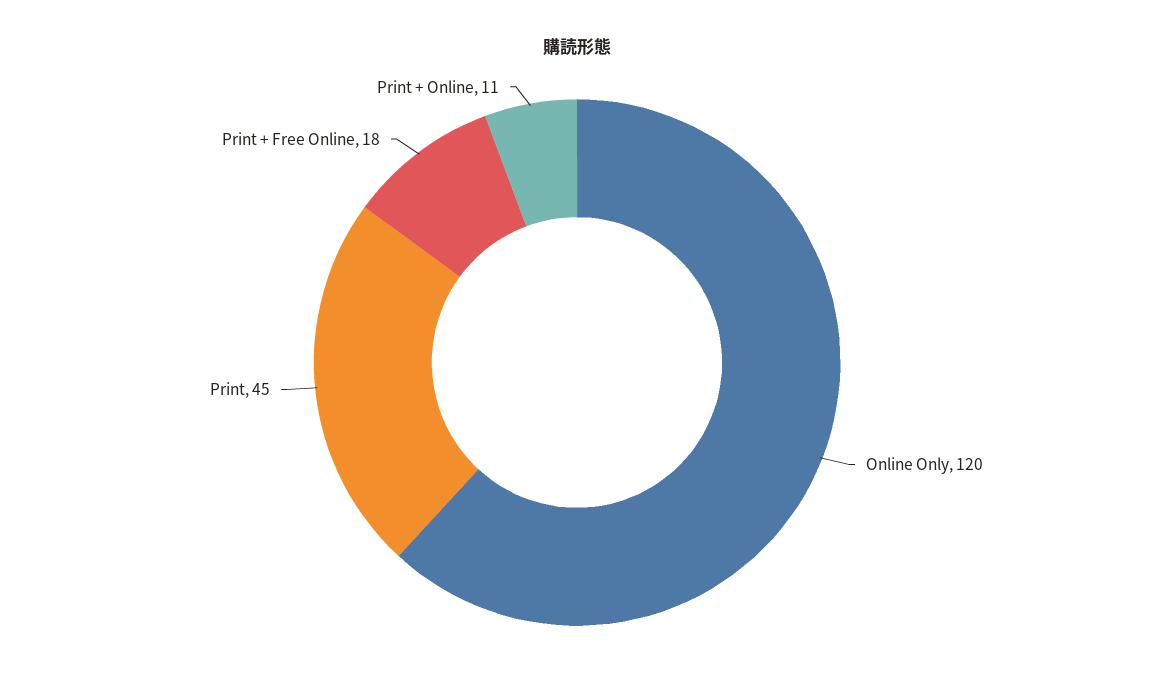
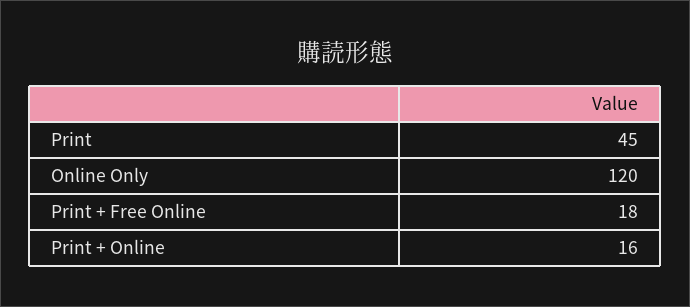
  {
    "Online Only": 120,
    "Print": 45,
    "Print + Free Online": 18,
-   "Print + Online": 11
+   "Print + Online": 16
  }

